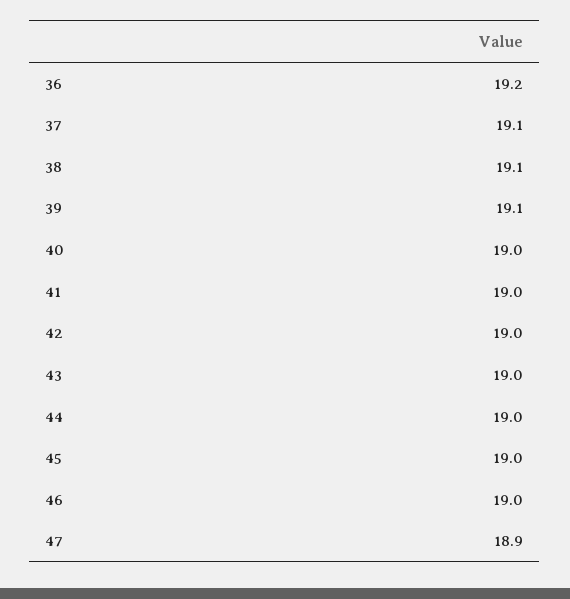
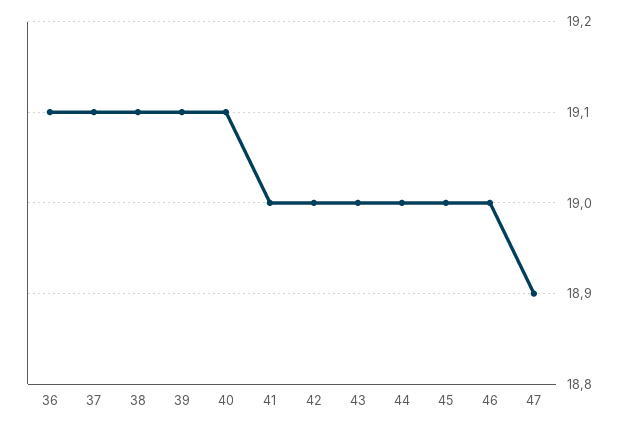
  {
-   "36": 19.2,
+   "36": 19.1,
    "37": 19.1,
    "38": 19.1,
    "39": 19.1,
-   "40": 19,
+   "40": 19.1,
    "41": 19,
    "42": 19,
    "43": 19,
    "44": 19,
    "45": 19,
    "46": 19,
    "47": 18.9
  }

